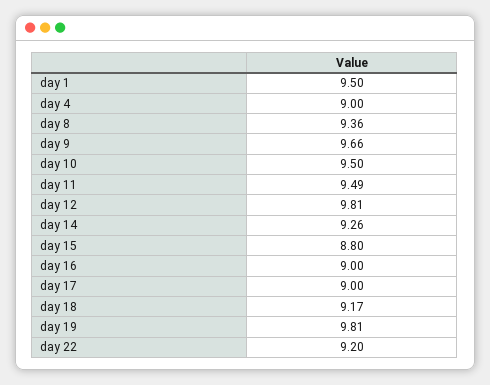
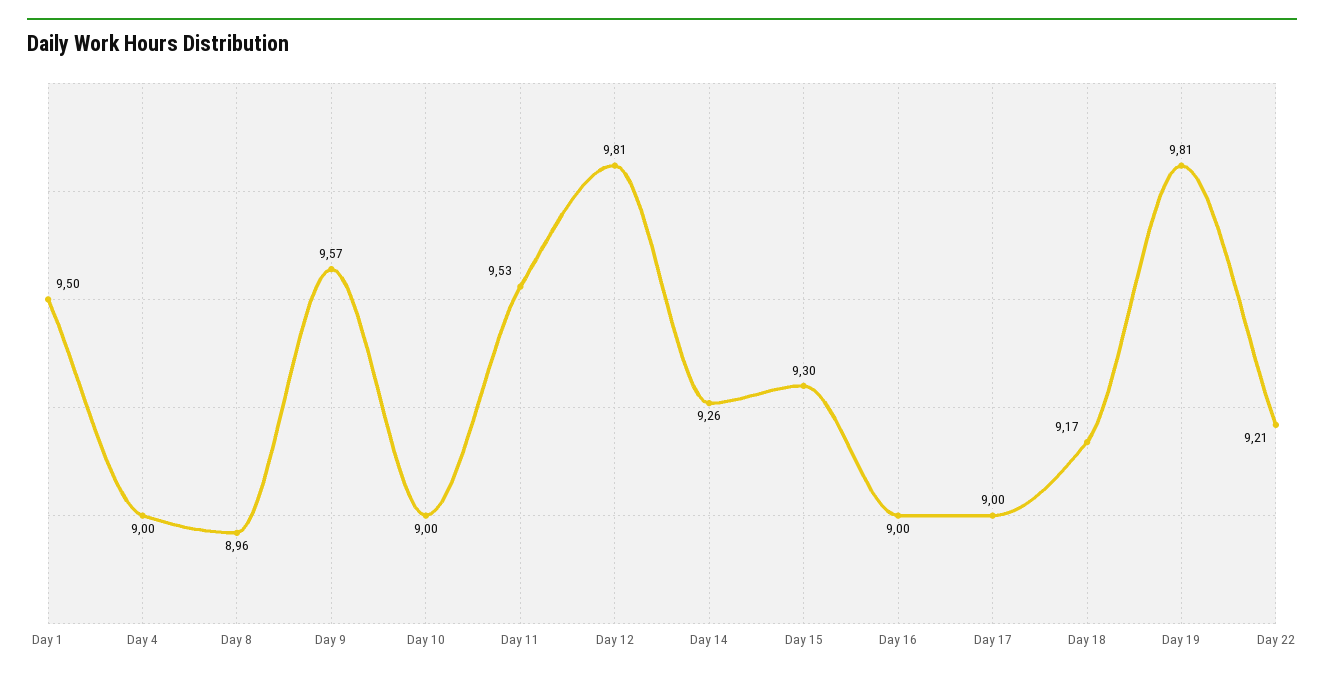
  {
    "day 1": 9.5,
    "day 4": 9,
-   "day 8": 9.36,
+   "day 8": 8.96,
-   "day 9": 9.66,
+   "day 9": 9.57,
-   "day 10": 9.5,
+   "day 10": 9,
-   "day 11": 9.49,
+   "day 11": 9.53,
    "day 12": 9.81,
    "day 14": 9.26,
-   "day 15": 8.8,
+   "day 15": 9.3,
    "day 16": 9,
    "day 17": 9,
    "day 18": 9.17,
    "day 19": 9.81,
-   "day 22": 9.2
+   "day 22": 9.21
  }

